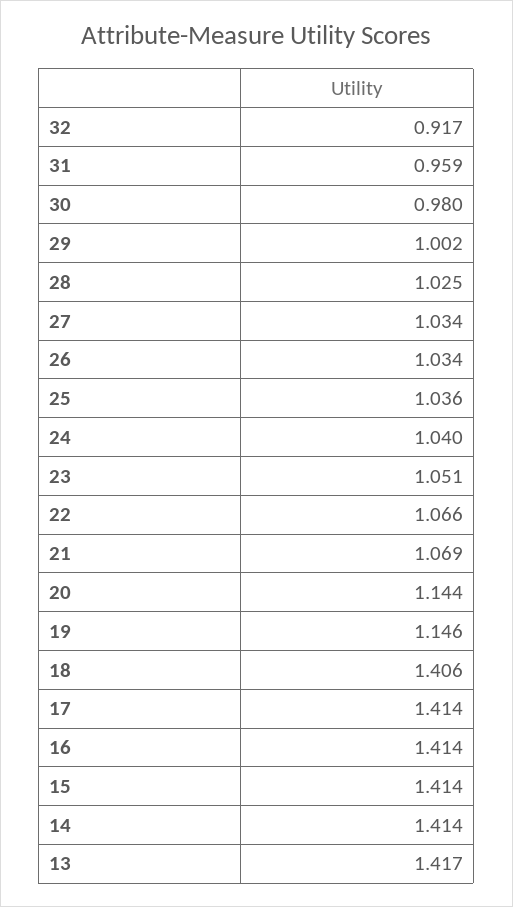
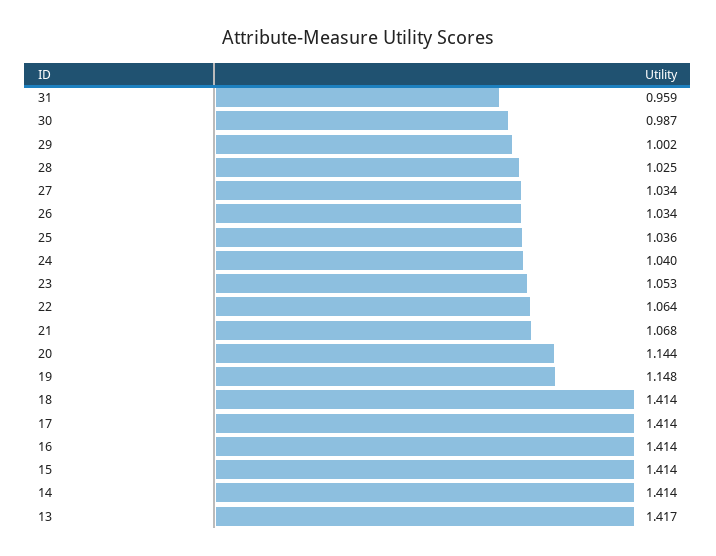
  {
-   "32": 0.917,
    "31": 0.959,
-   "30": 0.98,
+   "30": 0.987,
    "29": 1.002,
    "28": 1.025,
    "27": 1.034,
    "26": 1.034,
    "25": 1.036,
    "24": 1.04,
-   "23": 1.051,
+   "23": 1.053,
-   "22": 1.066,
+   "22": 1.064,
-   "21": 1.069,
+   "21": 1.068,
    "20": 1.144,
-   "19": 1.146,
+   "19": 1.148,
-   "18": 1.406,
+   "18": 1.414,
    "17": 1.414,
    "16": 1.414,
    "15": 1.414,
    "14": 1.414,
    "13": 1.417
  }

